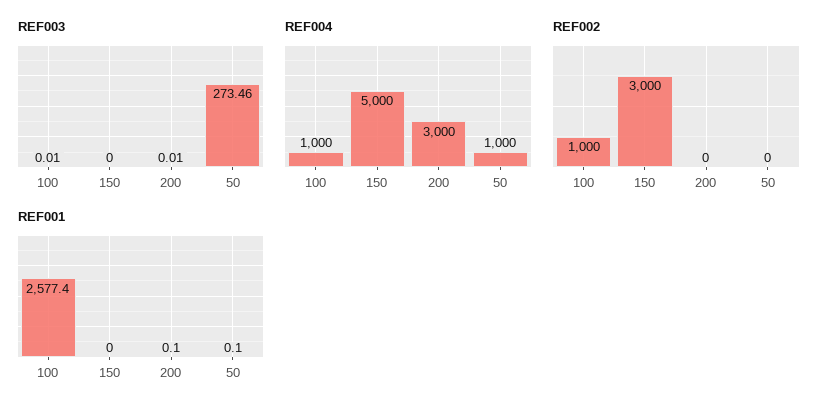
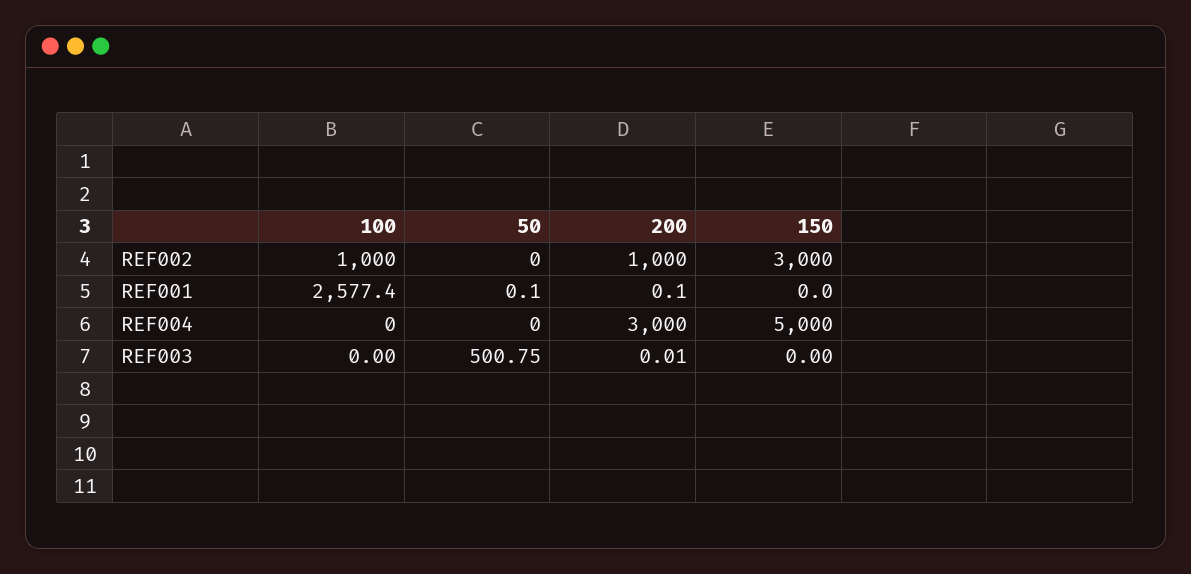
  {
    "REF003": {
-     "100": 0.01,
+     "100": 0,
      "150": 0,
      "200": 0.01,
-     "50": 273.46
+     "50": 500.75
    },
    "REF004": {
-     "100": 1000,
+     "100": 0,
      "150": 5000,
      "200": 3000,
-     "50": 1000
+     "50": 0
    },
    "REF002": {
      "100": 1000,
      "150": 3000,
-     "200": 0,
+     "200": 1000,
      "50": 0
    },
    "REF001": {
      "100": 2577.4,
      "150": 0,
      "200": 0.1,
      "50": 0.1
    }
  }

